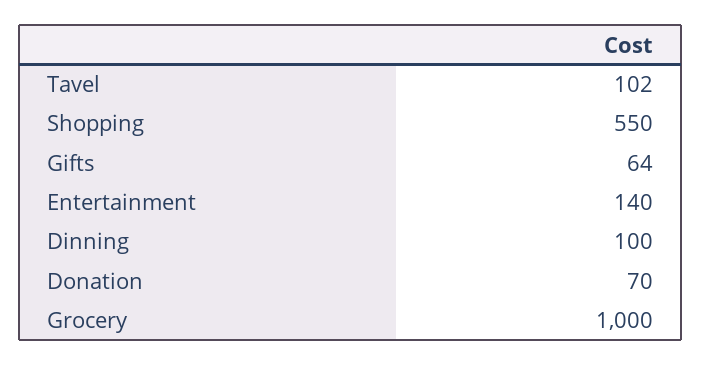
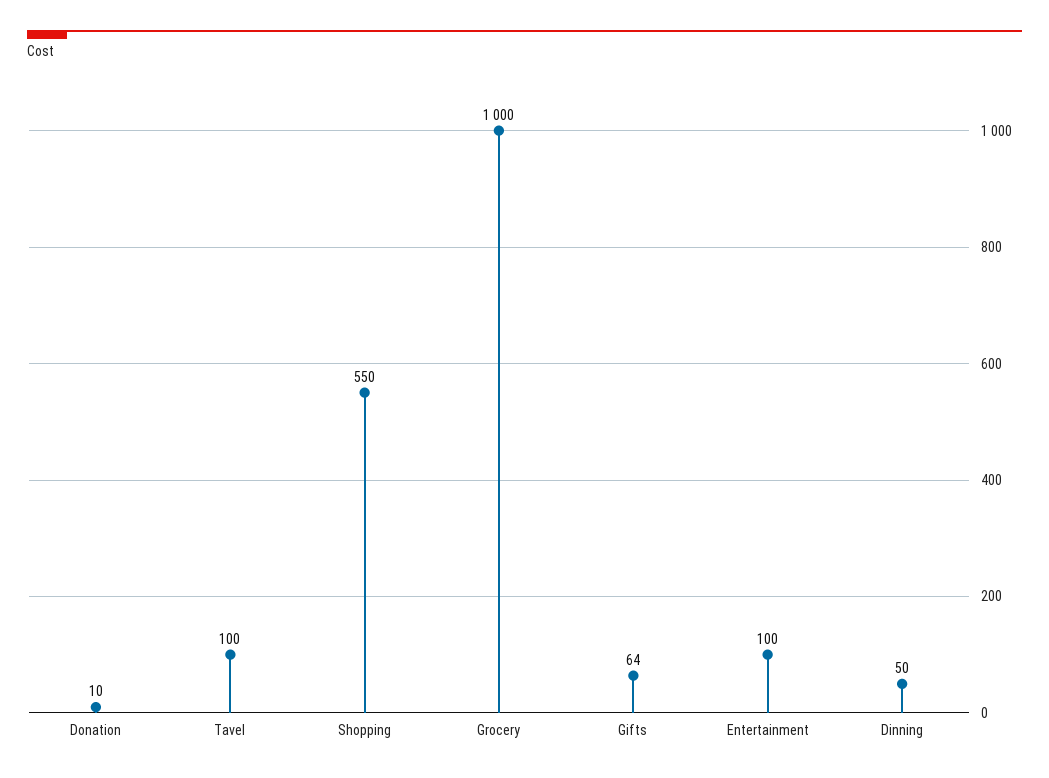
  {
-   "Tavel": 102,
+   "Tavel": 100,
    "Shopping": 550,
    "Gifts": 64,
-   "Entertainment": 140,
+   "Entertainment": 100,
-   "Dinning": 100,
+   "Dinning": 50,
-   "Donation": 70,
+   "Donation": 10,
    "Grocery": 1000
  }

